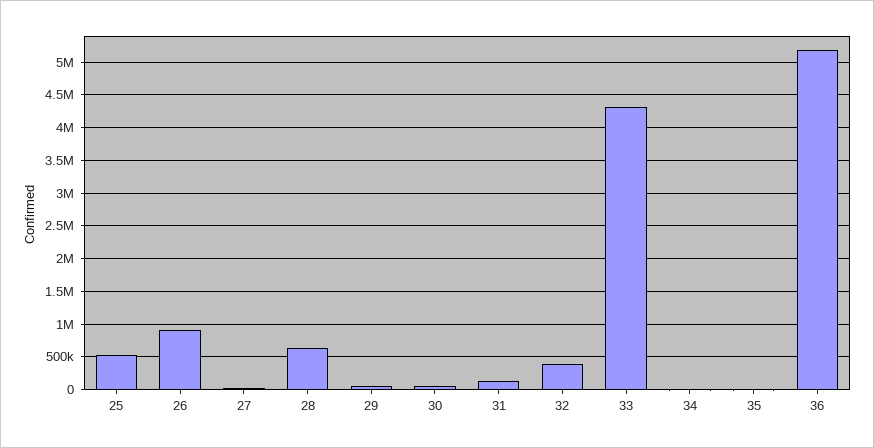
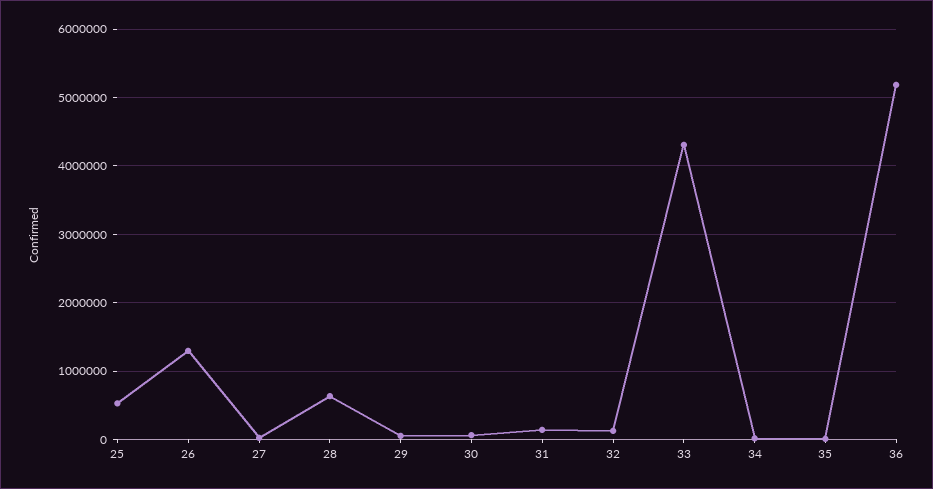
  {
    "25": 500000,
-   "26": 900000,
+   "26": 1300000,
    "27": 0,
    "28": 600000,
    "29": 100000,
    "30": 100000,
    "31": 100000,
-   "32": 400000,
+   "32": 100000,
    "33": 4300000,
    "34": 0,
    "35": 0,
    "36": 5200000
  }

